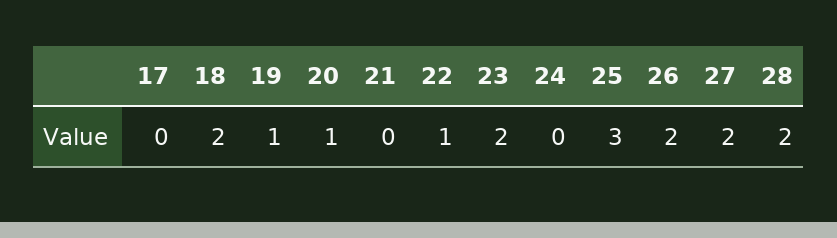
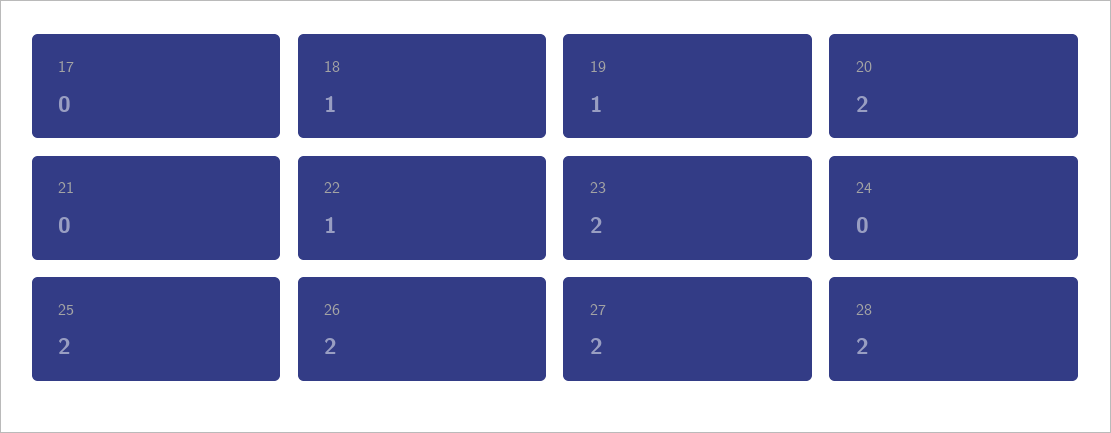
  {
    "17": 0,
-   "18": 2,
+   "18": 1,
    "19": 1,
-   "20": 1,
+   "20": 2,
    "21": 0,
    "22": 1,
    "23": 2,
    "24": 0,
-   "25": 3,
+   "25": 2,
    "26": 2,
    "27": 2,
    "28": 2
  }

